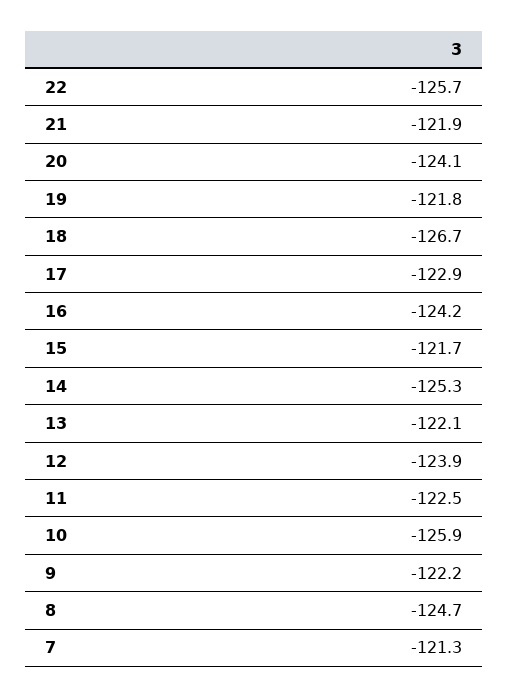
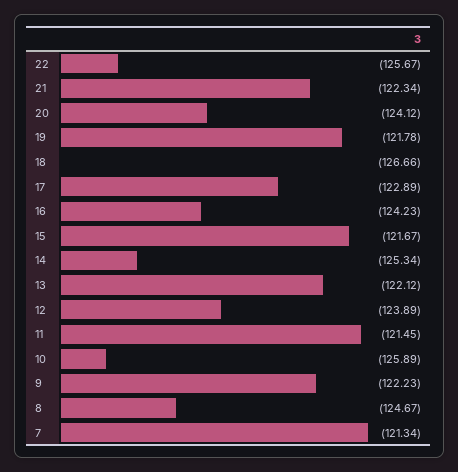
  {
    "22": -125.67,
-   "21": -121.9,
+   "21": -122.34,
    "20": -124.12,
    "19": -121.78,
    "18": -126.66,
    "17": -122.89,
    "16": -124.23,
    "15": -121.67,
    "14": -125.34,
    "13": -122.12,
    "12": -123.89,
-   "11": -122.5,
+   "11": -121.45,
    "10": -125.89,
    "9": -122.23,
    "8": -124.67,
    "7": -121.34
  }

